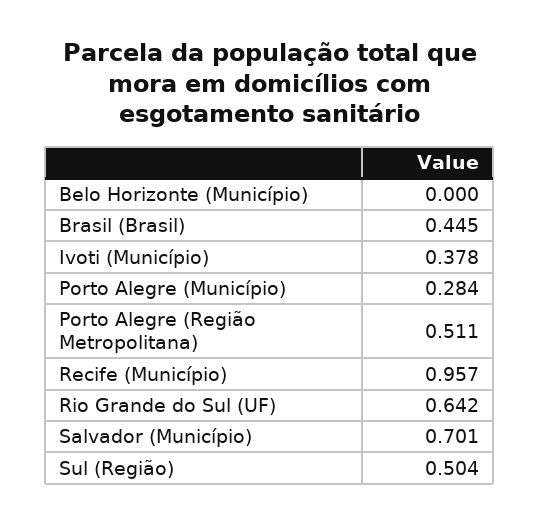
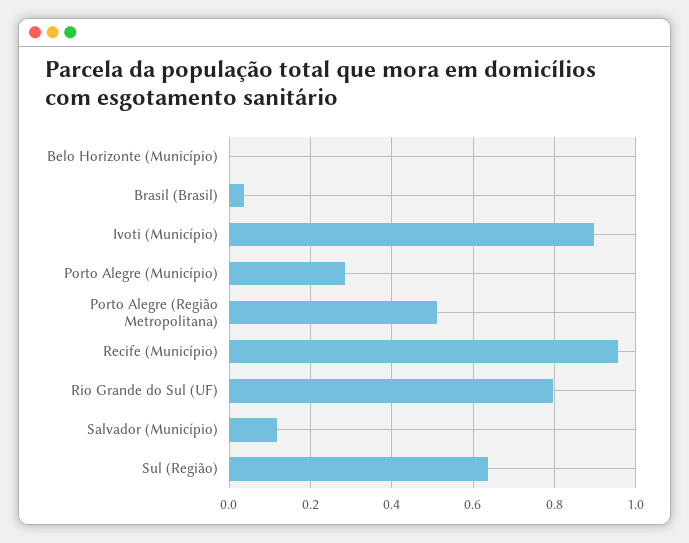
  {
    "Belo Horizonte (Município)": 0,
-   "Brasil (Brasil)": 0.445,
+   "Brasil (Brasil)": 0.04,
-   "Ivoti (Município)": 0.378,
+   "Ivoti (Município)": 0.9,
    "Porto Alegre (Município)": 0.284,
    "Porto Alegre (Região Metropolitana)": 0.511,
    "Recife (Município)": 0.957,
-   "Rio Grande do Sul (UF)": 0.642,
+   "Rio Grande do Sul (UF)": 0.8,
-   "Salvador (Município)": 0.701,
+   "Salvador (Município)": 0.12,
-   "Sul (Região)": 0.504
+   "Sul (Região)": 0.64
  }

